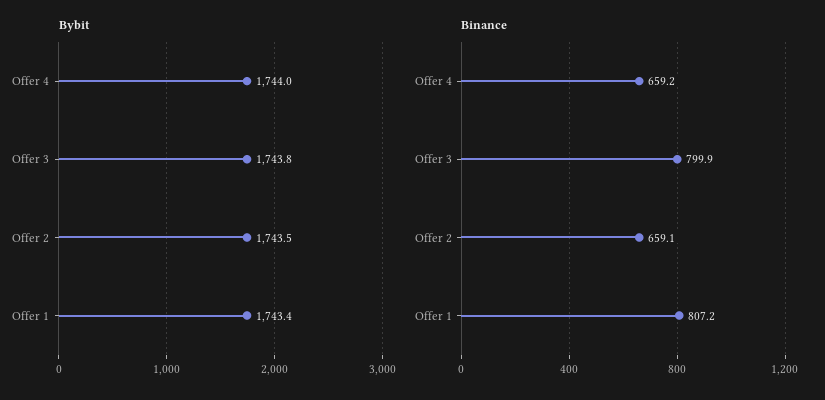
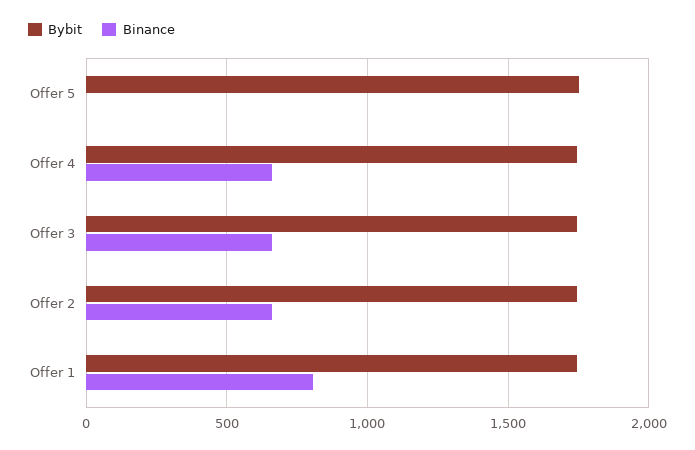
  {
    "Bybit": {
      "Offer 4": 1744,
      "Offer 3": 1743.8,
      "Offer 2": 1743.5,
-     "Offer 1": 1743.4
+     "Offer 1": 1743.4,
+     "Offer 5": 1750
    },
    "Binance": {
      "Offer 4": 659.2,
-     "Offer 3": 799.9,
+     "Offer 3": 650,
      "Offer 2": 659.1,
-     "Offer 1": 807.2
+     "Offer 1": 807.2,
+     "Offer 5": 0
    }
  }

